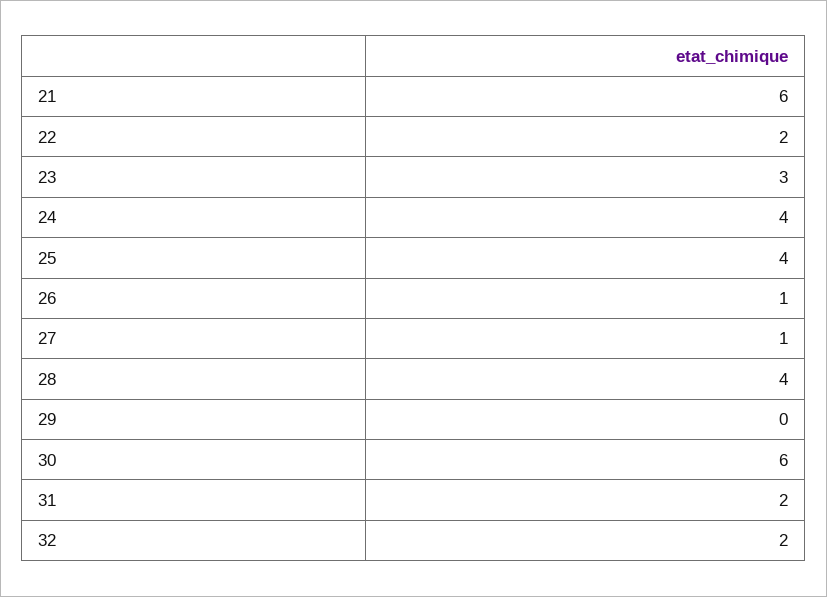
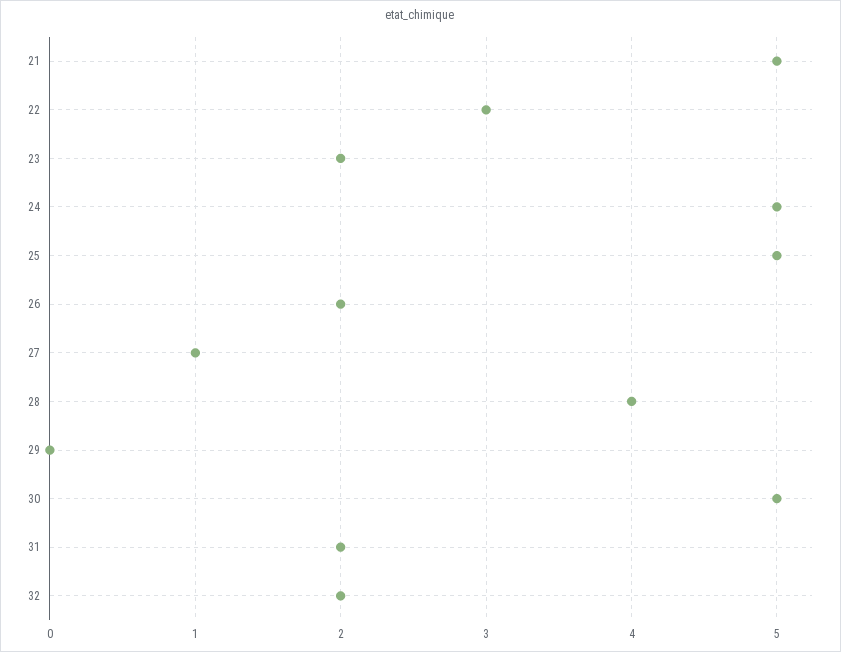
  {
-   "21": 6,
+   "21": 5,
-   "22": 2,
+   "22": 3,
-   "23": 3,
+   "23": 2,
-   "24": 4,
+   "24": 5,
-   "25": 4,
+   "25": 5,
-   "26": 1,
+   "26": 2,
    "27": 1,
    "28": 4,
    "29": 0,
-   "30": 6,
+   "30": 5,
    "31": 2,
    "32": 2
  }

